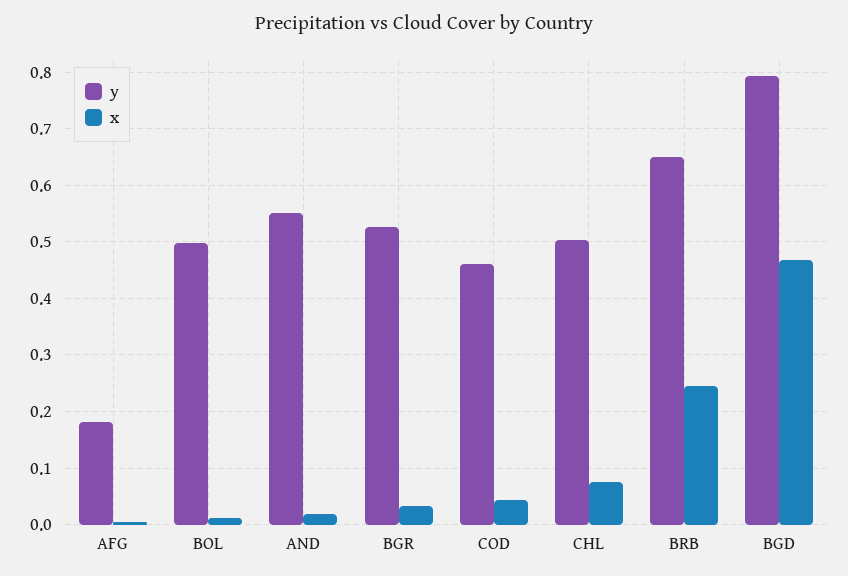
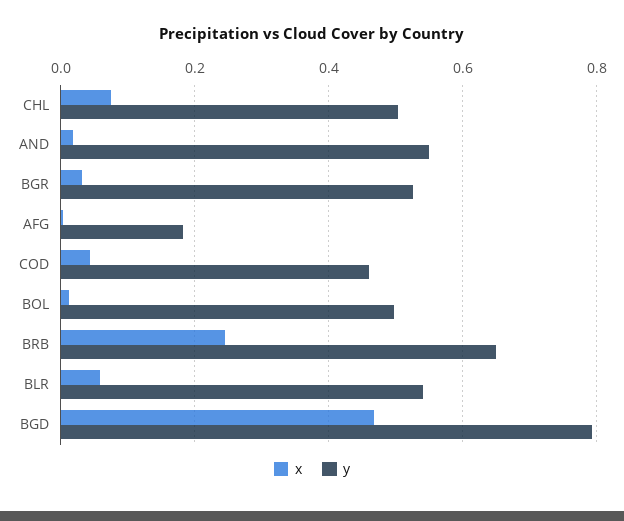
  {
    "y": {
      "AFG": 0.18,
      "BOL": 0.5,
      "AND": 0.56,
      "BGR": 0.52,
      "COD": 0.46,
      "CHL": 0.5,
      "BRB": 0.66,
-     "BGD": 0.8
+     "BGD": 0.8,
+     "BLR": 0.54
    },
    "x": {
      "AFG": 0,
      "BOL": 0.02,
      "AND": 0.02,
      "BGR": 0.04,
      "COD": 0.04,
      "CHL": 0.08,
      "BRB": 0.24,
-     "BGD": 0.46
+     "BGD": 0.46,
+     "BLR": 0.06
    }
  }

